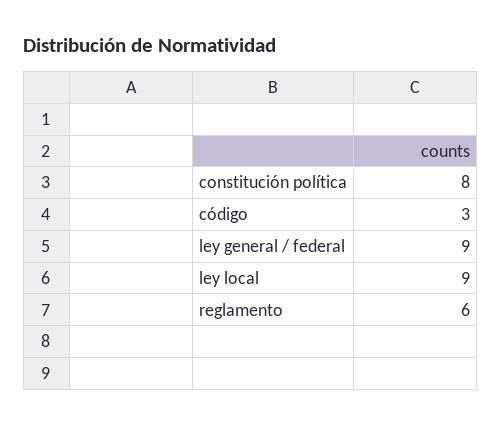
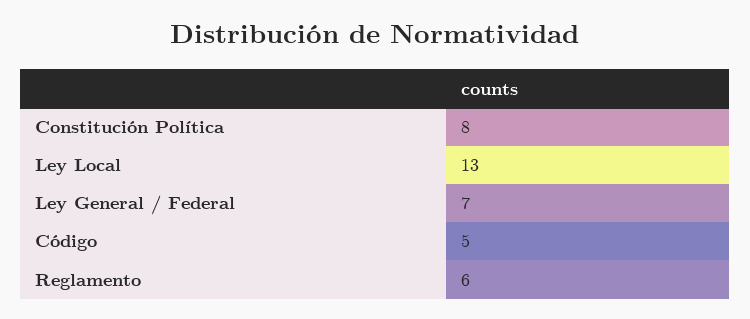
  {
    "constitución política": 8,
-   "código": 3,
+   "código": 5,
-   "ley general / federal": 9,
+   "ley general / federal": 7,
-   "ley local": 9,
+   "ley local": 13,
    "reglamento": 6
  }

